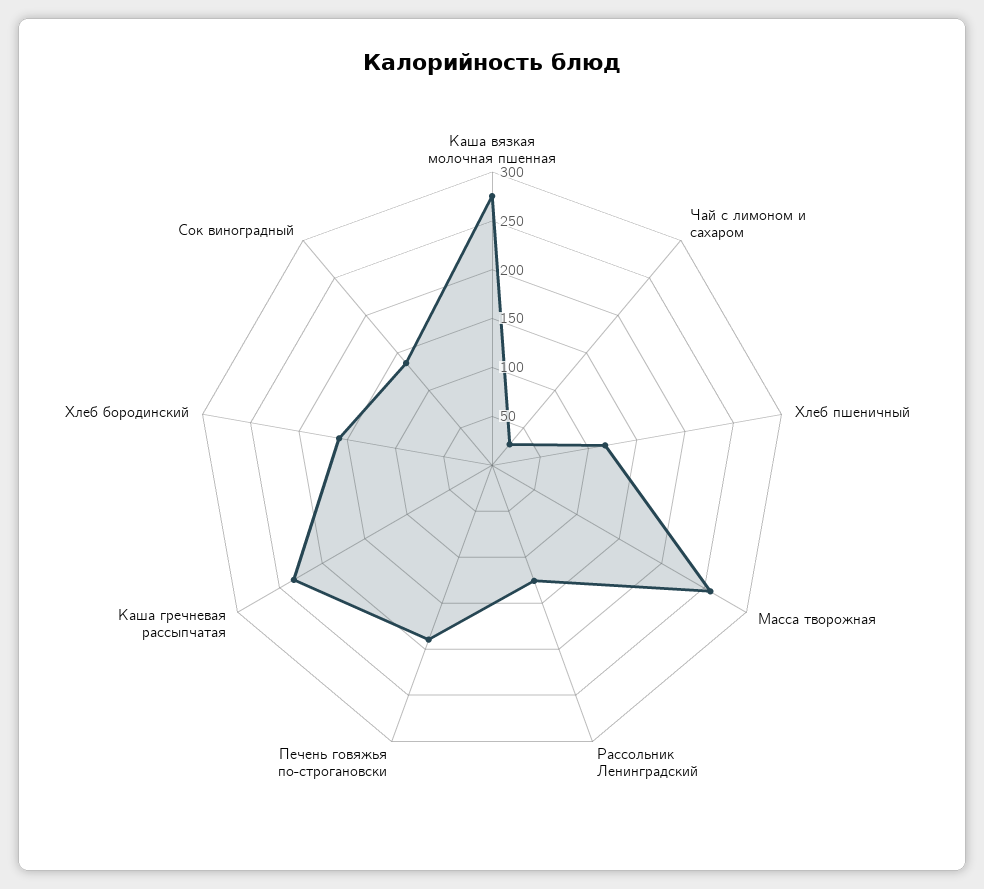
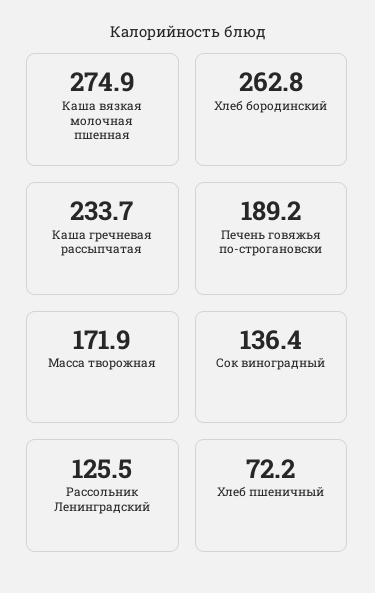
  {
    "Каша вязкая молочная пшенная": 274.9,
-   "Чай с лимоном и сахаром": 30,
-   "Хлеб пшеничный": 120,
+   "Хлеб пшеничный": 72.2,
-   "Масса творожная": 260,
+   "Масса творожная": 171.9,
    "Рассольник Ленинградский": 125.5,
    "Печень говяжья по-строгановски": 189.2,
    "Каша гречневая рассыпчатая": 233.7,
-   "Хлеб бородинский": 160,
+   "Хлеб бородинский": 262.8,
    "Сок виноградный": 136.4
  }

